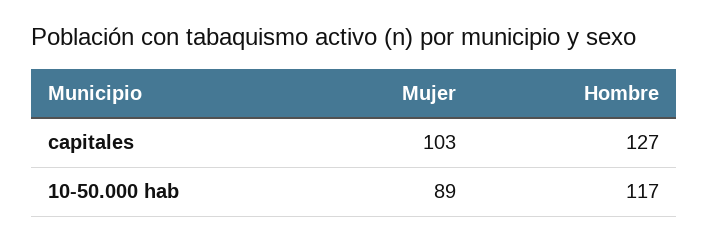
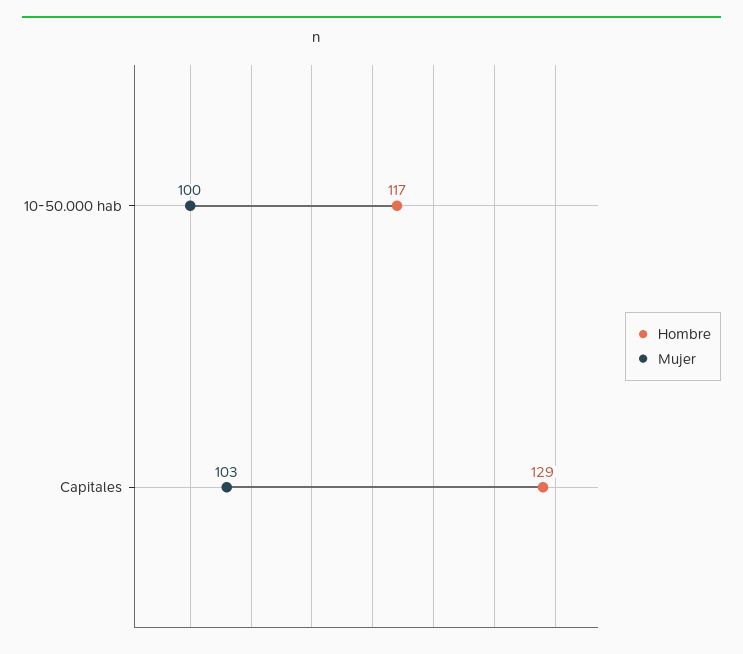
  {
    "Mujer": {
      "capitales": 103,
-     "10-50.000 hab": 89
+     "10-50.000 hab": 100
    },
    "Hombre": {
-     "capitales": 127,
+     "capitales": 129,
      "10-50.000 hab": 117
    }
  }

